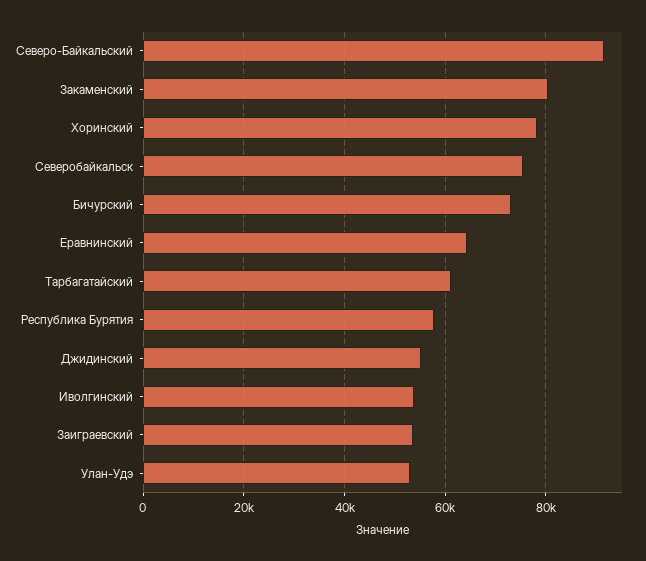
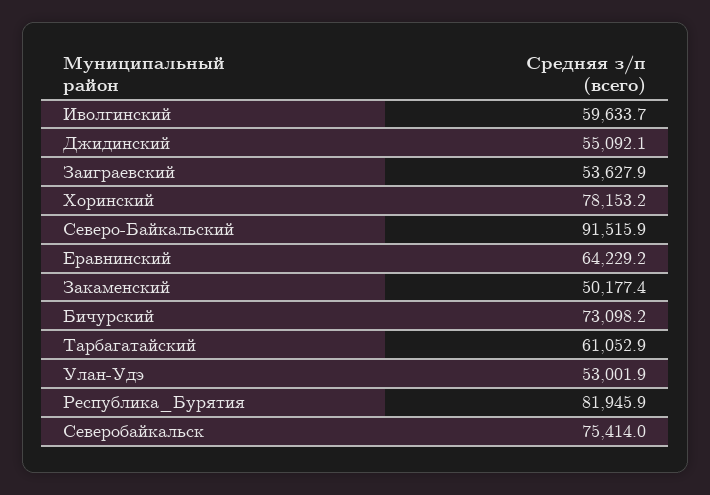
  {
    "Северо-Байкальский": 91515.9,
-   "Закаменский": 80000,
+   "Закаменский": 50177.4,
    "Хоринский": 78153.2,
    "Северобайкальск": 75414,
    "Бичурский": 73098.2,
    "Еравнинский": 64229.2,
    "Тарбагатайский": 61052.9,
-   "Республика Бурятия": 58000,
+   "Республика Бурятия": 81945.9,
    "Джидинский": 55092.1,
-   "Иволгинский": 54000,
+   "Иволгинский": 59633.7,
    "Заиграевский": 53627.9,
    "Улан-Удэ": 53001.9
  }

